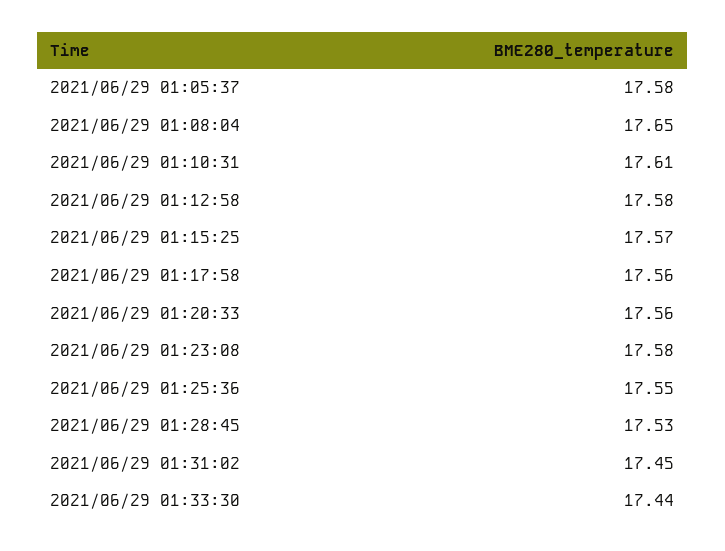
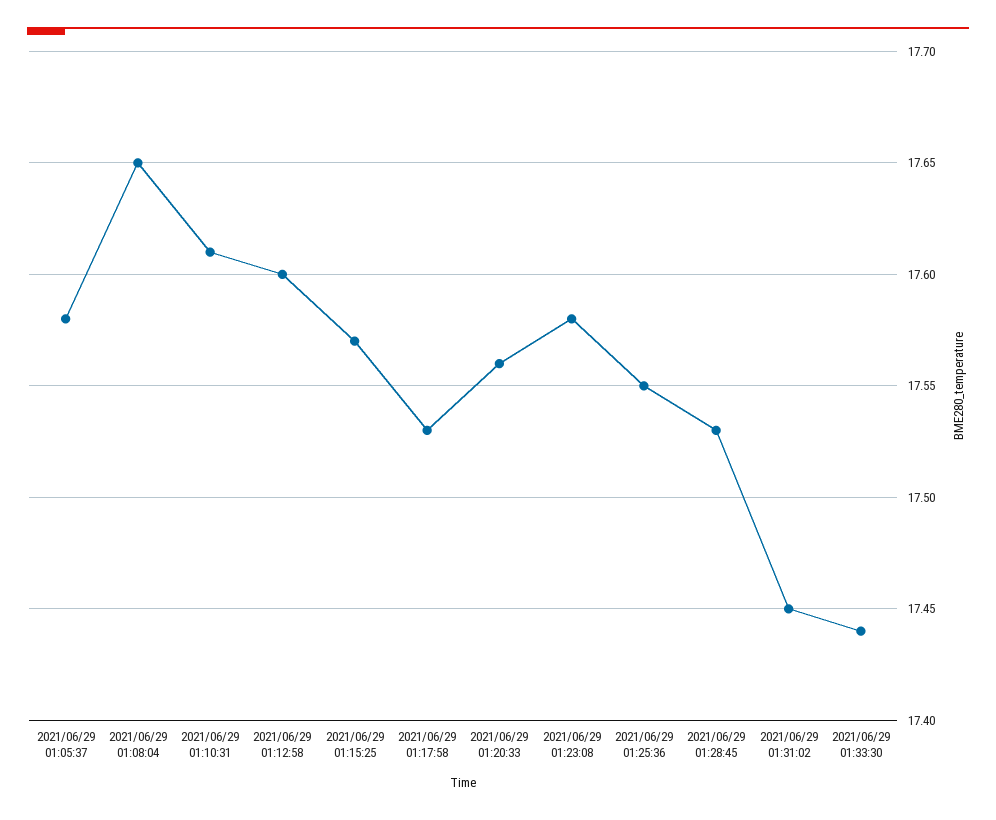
  {
    "2021/06/29 01:05:37": 17.58,
    "2021/06/29 01:08:04": 17.65,
    "2021/06/29 01:10:31": 17.61,
-   "2021/06/29 01:12:58": 17.58,
+   "2021/06/29 01:12:58": 17.6,
    "2021/06/29 01:15:25": 17.57,
-   "2021/06/29 01:17:58": 17.56,
+   "2021/06/29 01:17:58": 17.53,
    "2021/06/29 01:20:33": 17.56,
    "2021/06/29 01:23:08": 17.58,
    "2021/06/29 01:25:36": 17.55,
    "2021/06/29 01:28:45": 17.53,
    "2021/06/29 01:31:02": 17.45,
    "2021/06/29 01:33:30": 17.44
  }

